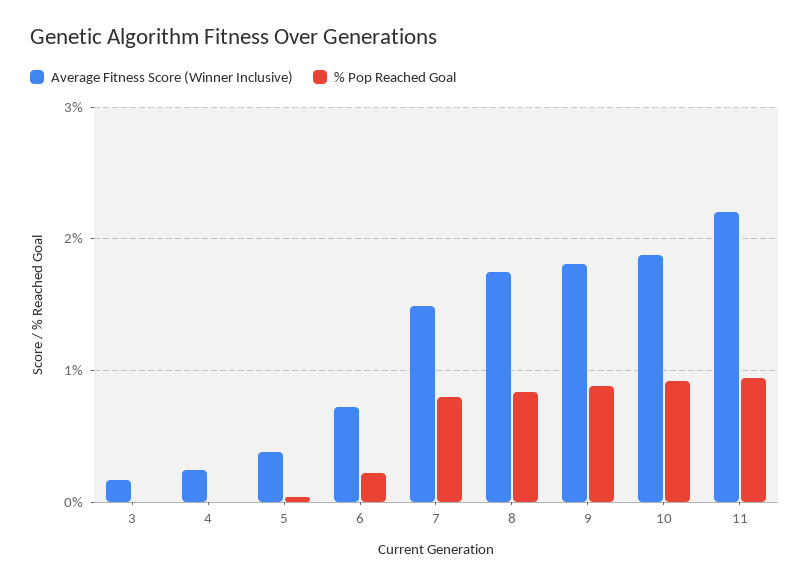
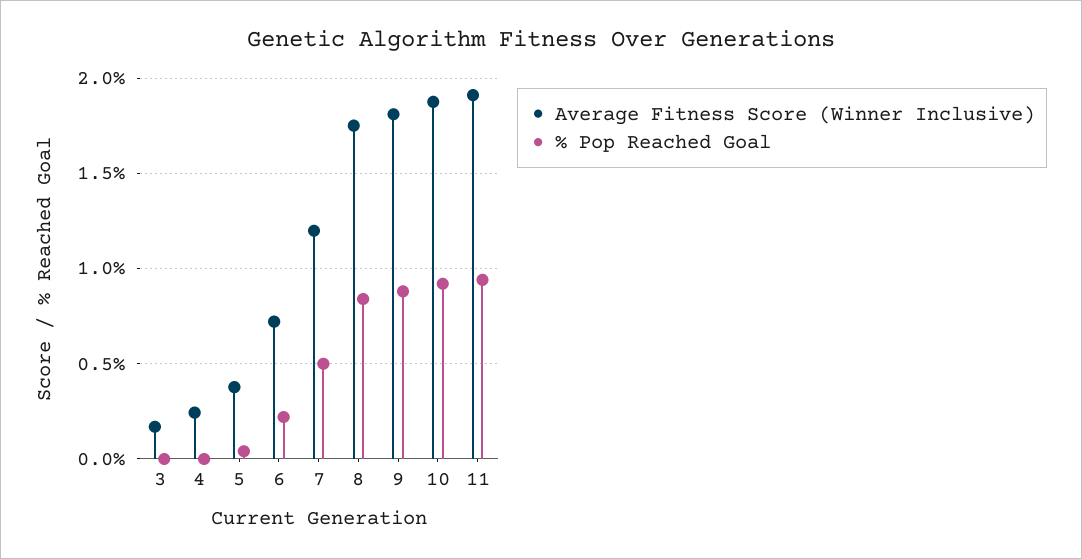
  {
    "Average Fitness Score (Winner Inclusive)": {
      "3": 0.15,
      "4": 0.25,
      "5": 0.4,
      "6": 0.7,
-     "7": 1.5,
+     "7": 1.2,
      "8": 1.75,
      "9": 1.8,
      "10": 1.9,
-     "11": 2.2
+     "11": 1.9
    },
    "% Pop Reached Goal": {
      "3": 0,
      "4": 0,
      "5": 0.05,
      "6": 0.2,
-     "7": 0.8,
+     "7": 0.5,
      "8": 0.85,
      "9": 0.9,
      "10": 0.9,
      "11": 0.95
    }
  }

